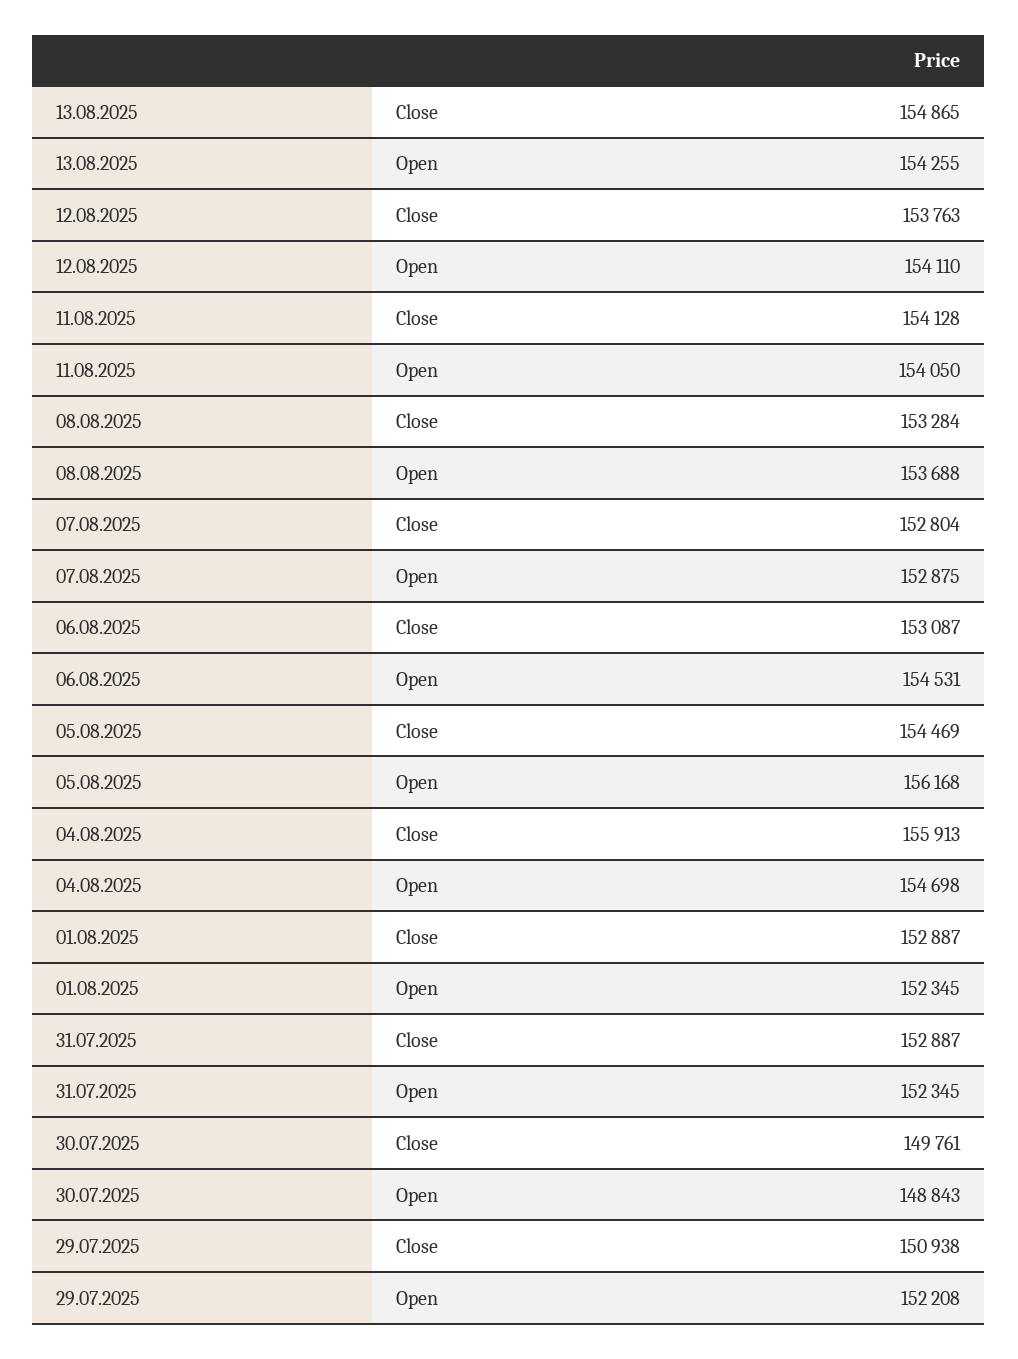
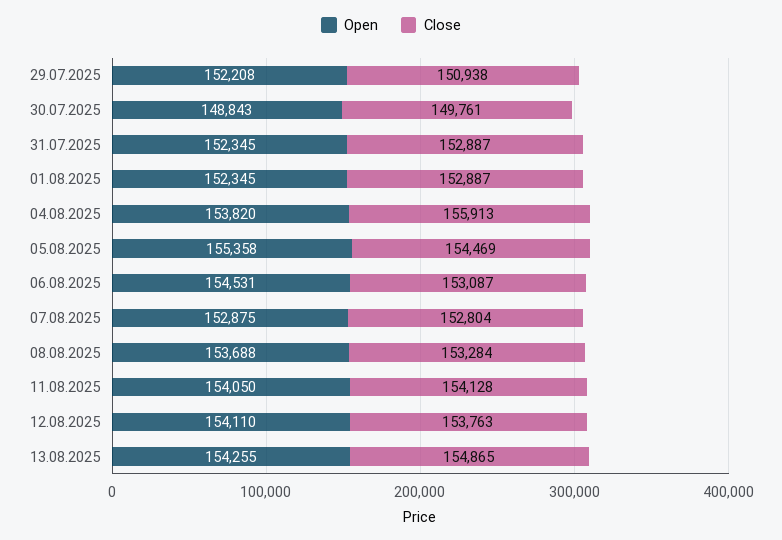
  {
    "Close": {
      "13.08.2025": 154865,
      "12.08.2025": 153763,
      "11.08.2025": 154128,
      "08.08.2025": 153284,
      "07.08.2025": 152804,
      "06.08.2025": 153087,
      "05.08.2025": 154469,
      "04.08.2025": 155913,
      "01.08.2025": 152887,
      "31.07.2025": 152887,
      "30.07.2025": 149761,
      "29.07.2025": 150938
    },
    "Open": {
      "13.08.2025": 154255,
      "12.08.2025": 154110,
      "11.08.2025": 154050,
      "08.08.2025": 153688,
      "07.08.2025": 152875,
      "06.08.2025": 154531,
-     "05.08.2025": 156168,
+     "05.08.2025": 155358,
-     "04.08.2025": 154698,
+     "04.08.2025": 153820,
      "01.08.2025": 152345,
      "31.07.2025": 152345,
      "30.07.2025": 148843,
      "29.07.2025": 152208
    }
  }

